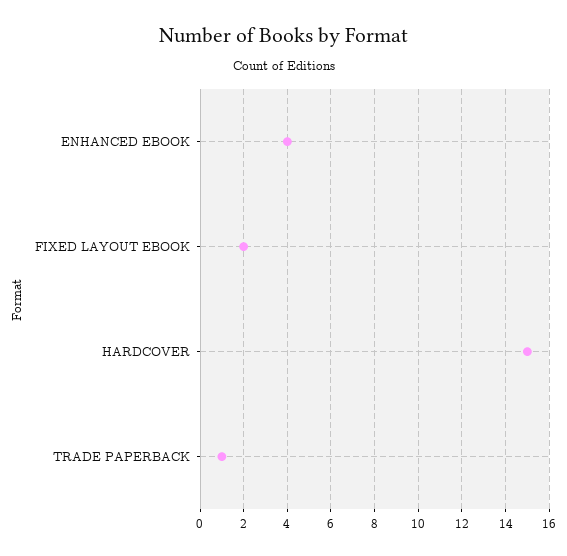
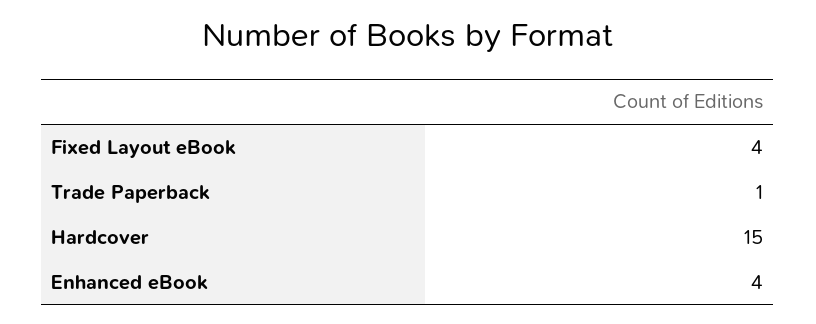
  {
    "ENHANCED EBOOK": 4,
-   "FIXED LAYOUT EBOOK": 2,
+   "FIXED LAYOUT EBOOK": 4,
    "HARDCOVER": 15,
    "TRADE PAPERBACK": 1
  }

